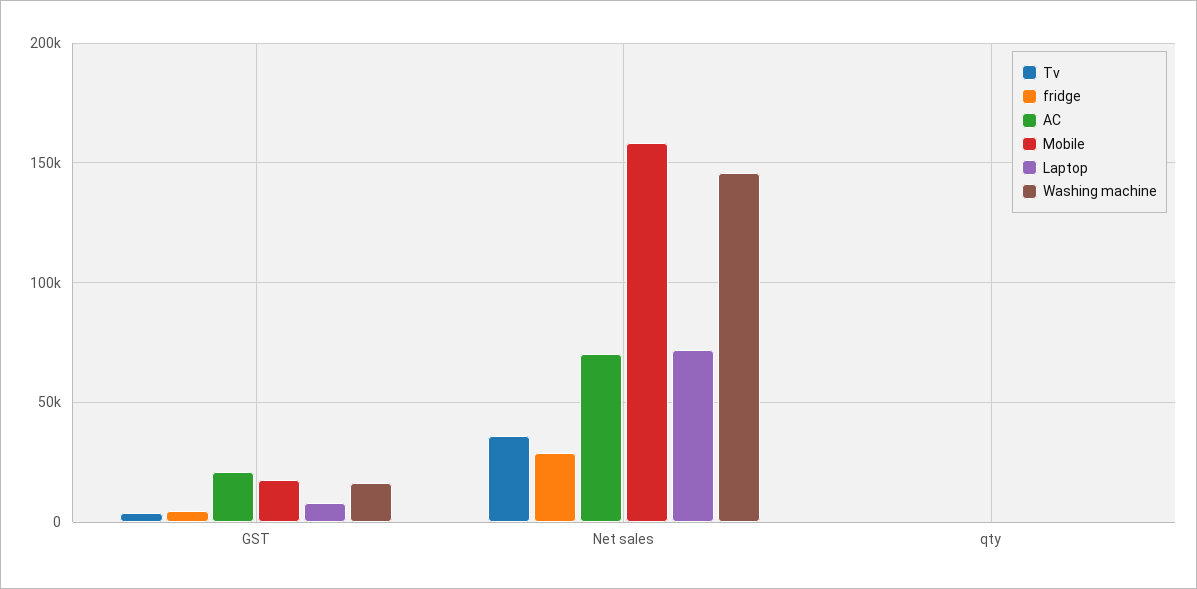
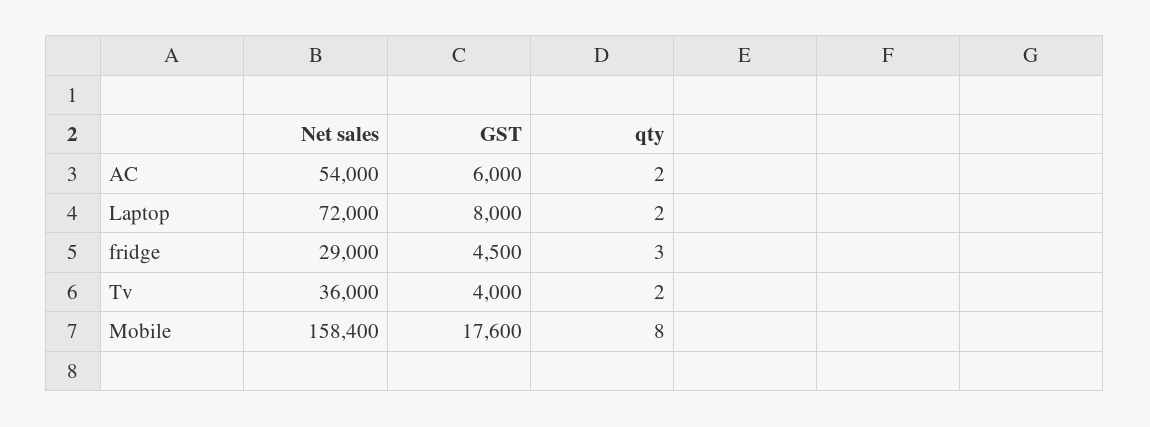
  {
    "Tv": {
      "GST": 4000,
      "Net sales": 36000,
      "qty": 2
    },
    "fridge": {
      "GST": 4500,
      "Net sales": 29000,
      "qty": 3
    },
    "AC": {
-     "GST": 20000,
+     "GST": 6000,
-     "Net sales": 70000,
+     "Net sales": 54000,
      "qty": 2
    },
    "Mobile": {
      "GST": 17600,
      "Net sales": 158400,
      "qty": 8
    },
    "Laptop": {
      "GST": 8000,
      "Net sales": 72000,
      "qty": 2
-   },
+   }
-   "Washing machine": {
-     "GST": 15000,
-     "Net sales": 145000,
-     "qty": 0
-   }
  }

